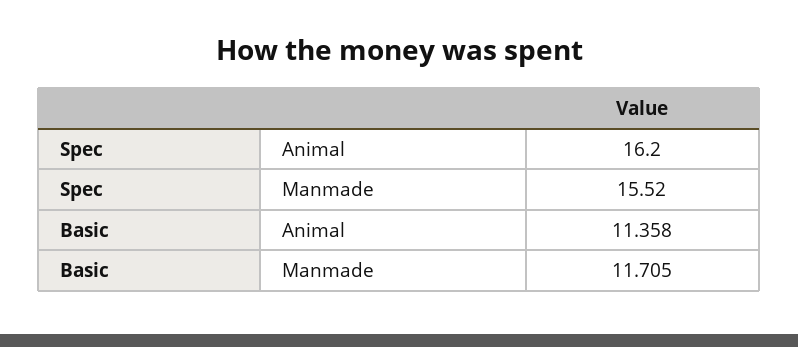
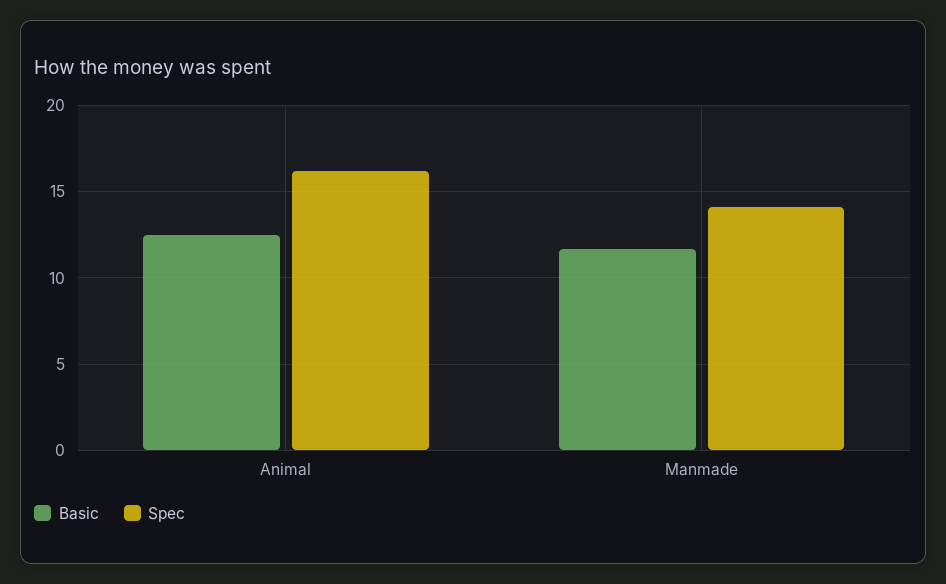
  {
    "Spec": {
      "Animal": 16.2,
-     "Manmade": 15.52
+     "Manmade": 14
    },
    "Basic": {
-     "Animal": 11.358,
+     "Animal": 12.5,
      "Manmade": 11.705
    }
  }

